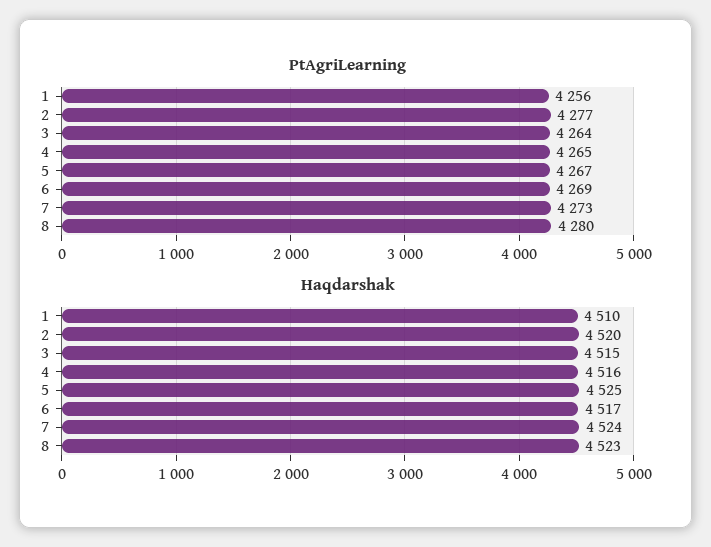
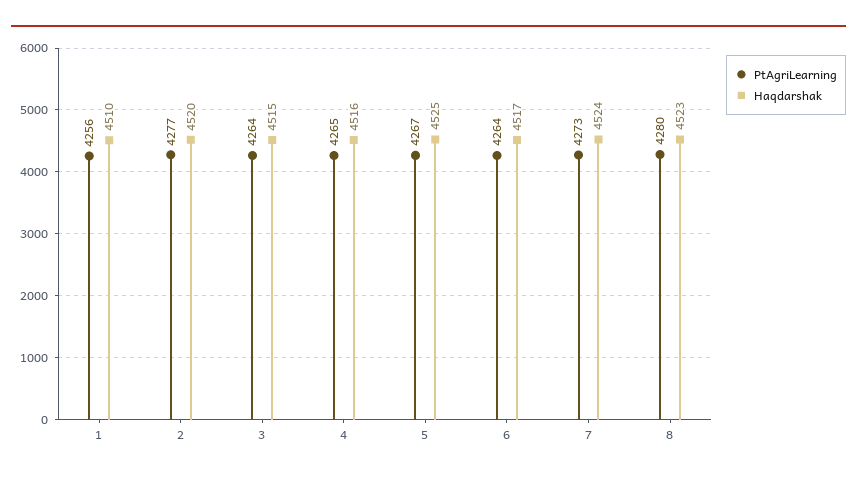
  {
    "PtAgriLearning": {
      "1": 4256,
      "2": 4277,
      "3": 4264,
      "4": 4265,
      "5": 4267,
-     "6": 4269,
+     "6": 4264,
      "7": 4273,
      "8": 4280
    },
    "Haqdarshak": {
      "1": 4510,
      "2": 4520,
      "3": 4515,
      "4": 4516,
      "5": 4525,
      "6": 4517,
      "7": 4524,
      "8": 4523
    }
  }

